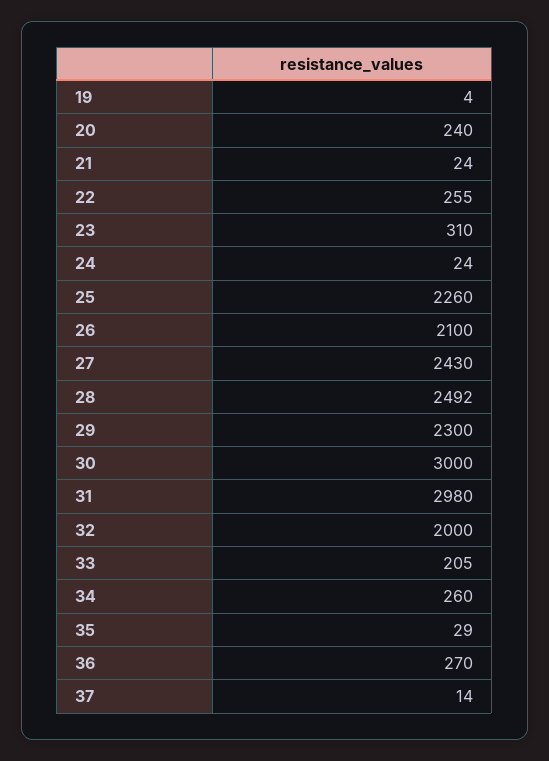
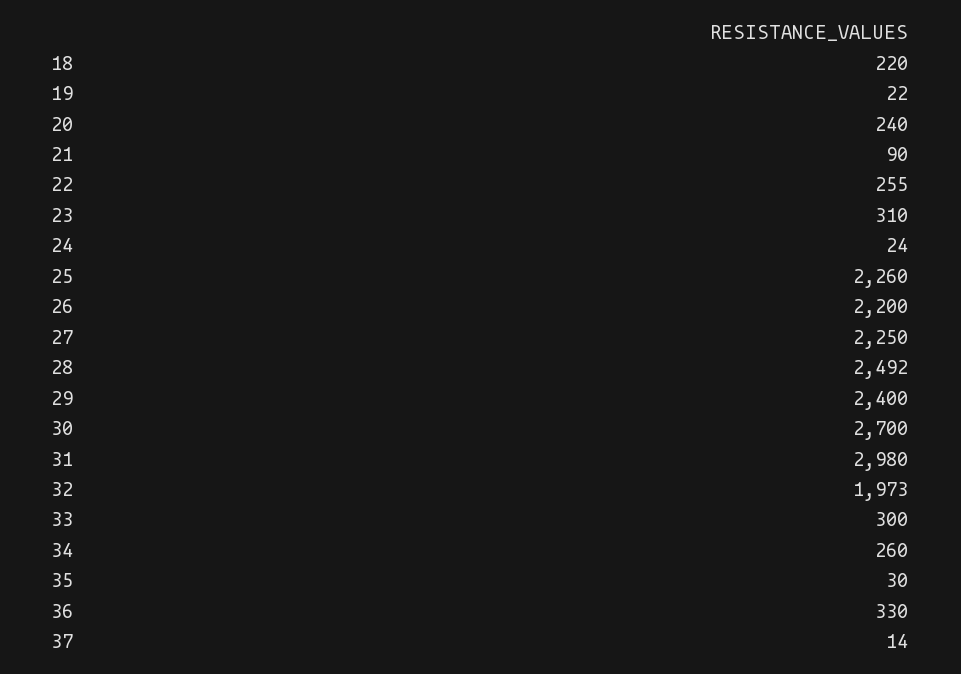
  {
-   "19": 4,
+   "19": 22,
    "20": 240,
-   "21": 24,
+   "21": 90,
    "22": 255,
    "23": 310,
    "24": 24,
    "25": 2260,
-   "26": 2100,
+   "26": 2200,
-   "27": 2430,
+   "27": 2250,
    "28": 2492,
-   "29": 2300,
+   "29": 2400,
-   "30": 3000,
+   "30": 2700,
    "31": 2980,
-   "32": 2000,
+   "32": 1973,
-   "33": 205,
+   "33": 300,
    "34": 260,
-   "35": 29,
+   "35": 30,
-   "36": 270,
+   "36": 330,
-   "37": 14
+   "37": 14,
+   "18": 220
  }

